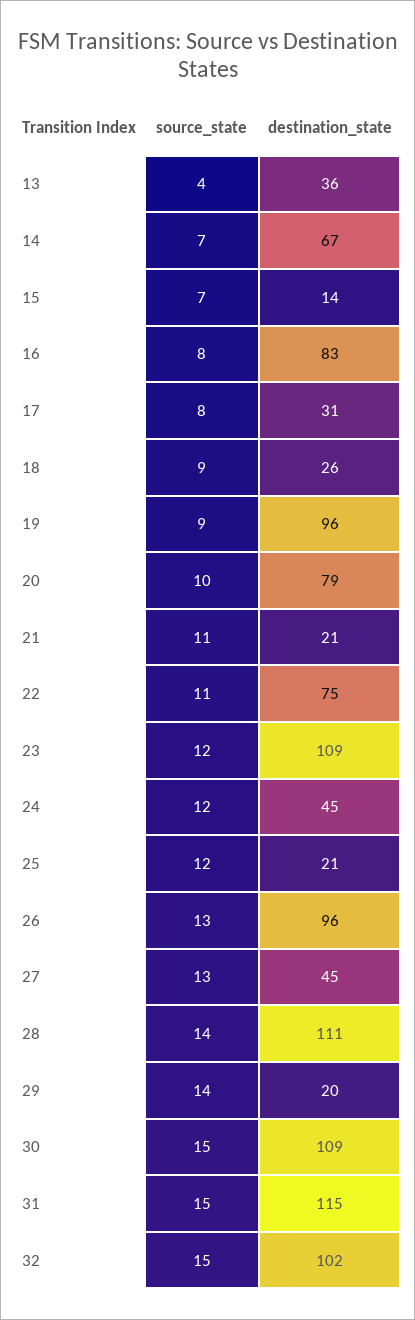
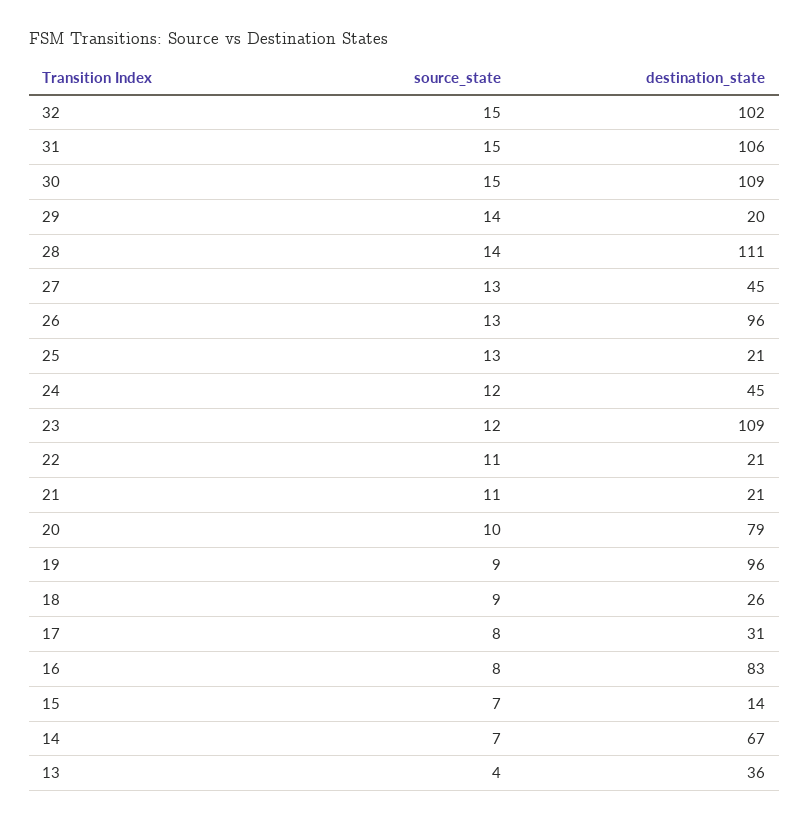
  {
    "source_state": {
      "13": 4,
      "14": 7,
      "15": 7,
      "16": 8,
      "17": 8,
      "18": 9,
      "19": 9,
      "20": 10,
      "21": 11,
      "22": 11,
      "23": 12,
      "24": 12,
-     "25": 12,
+     "25": 13,
      "26": 13,
      "27": 13,
      "28": 14,
      "29": 14,
      "30": 15,
      "31": 15,
      "32": 15
    },
    "destination_state": {
      "13": 36,
      "14": 67,
      "15": 14,
      "16": 83,
      "17": 31,
      "18": 26,
      "19": 96,
      "20": 79,
      "21": 21,
-     "22": 75,
+     "22": 21,
      "23": 109,
      "24": 45,
      "25": 21,
      "26": 96,
      "27": 45,
      "28": 111,
      "29": 20,
      "30": 109,
-     "31": 115,
+     "31": 106,
      "32": 102
    }
  }

